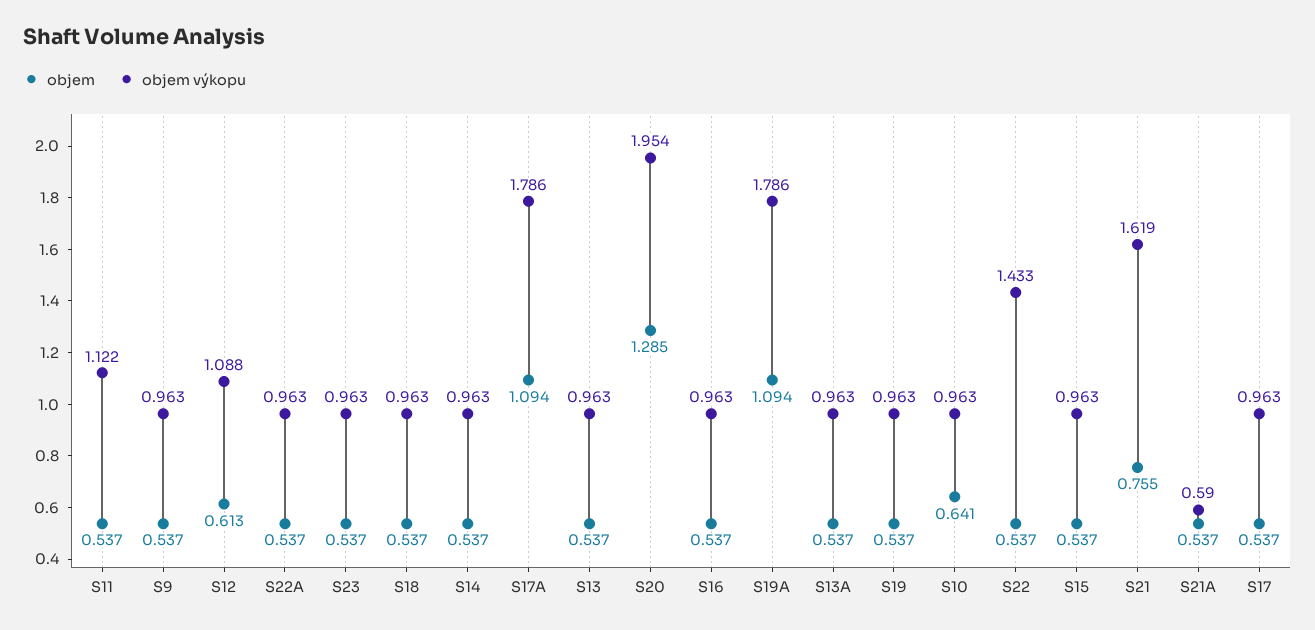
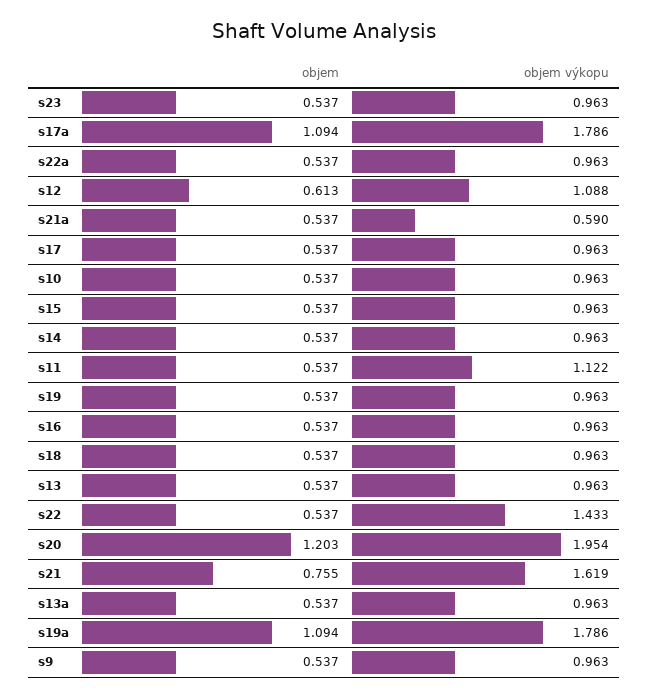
  {
    "objem": {
      "S11": 0.537,
      "S9": 0.537,
      "S12": 0.613,
      "S22A": 0.537,
      "S23": 0.537,
      "S18": 0.537,
      "S14": 0.537,
      "S17A": 1.094,
      "S13": 0.537,
-     "S20": 1.285,
+     "S20": 1.203,
      "S16": 0.537,
      "S19A": 1.094,
      "S13A": 0.537,
      "S19": 0.537,
-     "S10": 0.641,
+     "S10": 0.537,
      "S22": 0.537,
      "S15": 0.537,
      "S21": 0.755,
      "S21A": 0.537,
      "S17": 0.537
    },
    "objem výkopu": {
      "S11": 1.122,
      "S9": 0.963,
      "S12": 1.088,
      "S22A": 0.963,
      "S23": 0.963,
      "S18": 0.963,
      "S14": 0.963,
      "S17A": 1.786,
      "S13": 0.963,
      "S20": 1.954,
      "S16": 0.963,
      "S19A": 1.786,
      "S13A": 0.963,
      "S19": 0.963,
      "S10": 0.963,
      "S22": 1.433,
      "S15": 0.963,
      "S21": 1.619,
      "S21A": 0.59,
      "S17": 0.963
    }
  }

